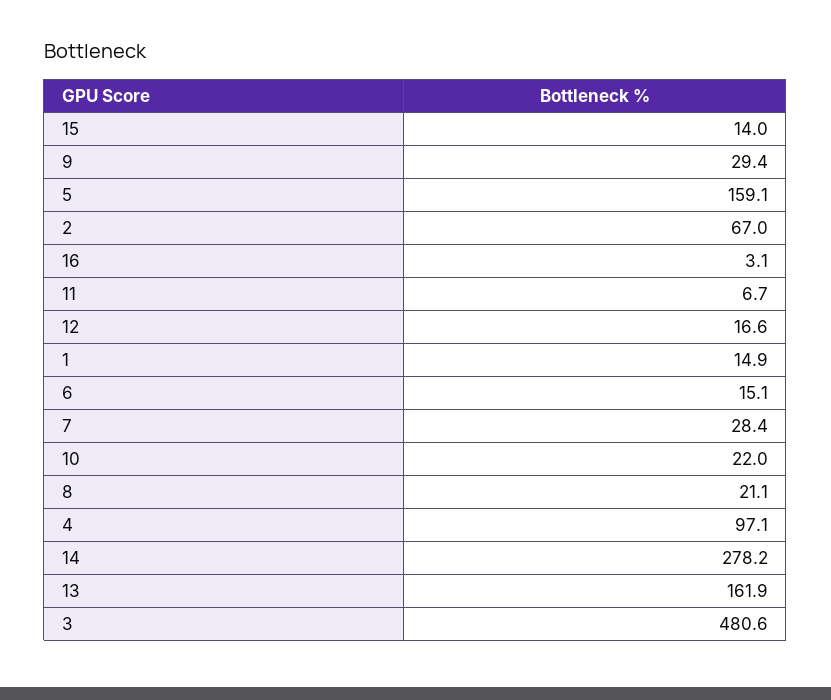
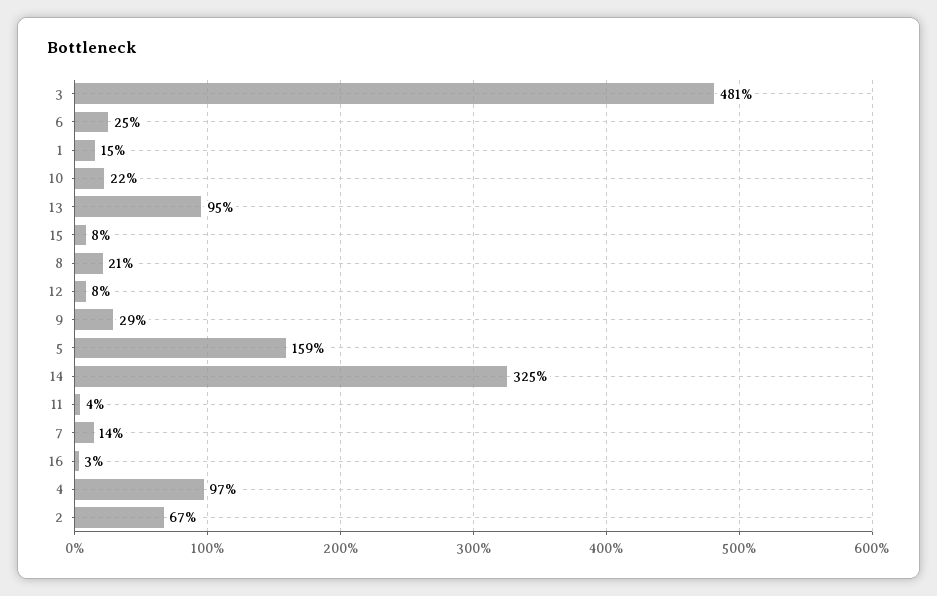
  {
-   "15": 14,
+   "15": 8,
    "9": 29.4,
    "5": 159.1,
    "2": 67,
    "16": 3.1,
-   "11": 6.7,
+   "11": 4,
-   "12": 16.6,
+   "12": 8,
    "1": 14.9,
-   "6": 15.1,
+   "6": 25,
-   "7": 28.4,
+   "7": 14,
    "10": 22,
    "8": 21.1,
    "4": 97.1,
-   "14": 278.2,
+   "14": 325,
-   "13": 161.9,
+   "13": 95,
    "3": 480.6
  }

